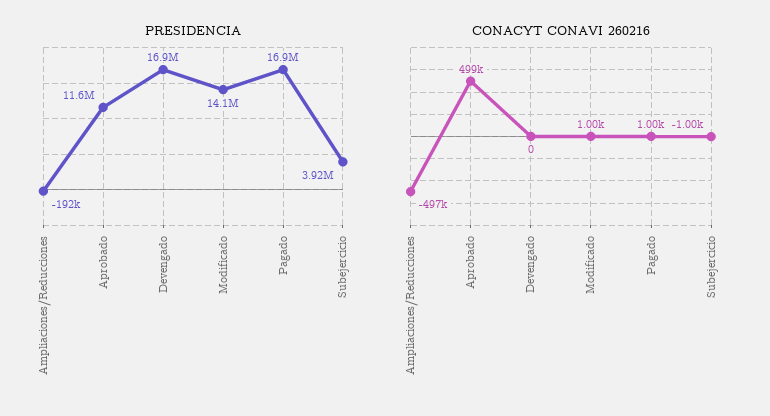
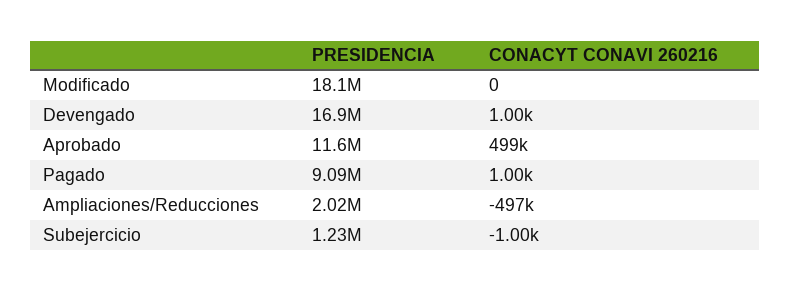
  {
    "PRESIDENCIA": {
-     "Ampliaciones/Reducciones": -192000,
+     "Ampliaciones/Reducciones": 2020000,
      "Aprobado": 11600000,
      "Devengado": 16900000,
-     "Modificado": 14100000,
+     "Modificado": 18100000,
-     "Pagado": 16900000,
+     "Pagado": 9090000,
-     "Subejercicio": 3920000
+     "Subejercicio": 1230000
    },
    "CONACYT CONAVI 260216": {
      "Ampliaciones/Reducciones": -497000,
      "Aprobado": 499000,
-     "Devengado": 0,
+     "Devengado": 1000,
-     "Modificado": 1000,
+     "Modificado": 0,
      "Pagado": 1000,
      "Subejercicio": -1000
    }
  }

